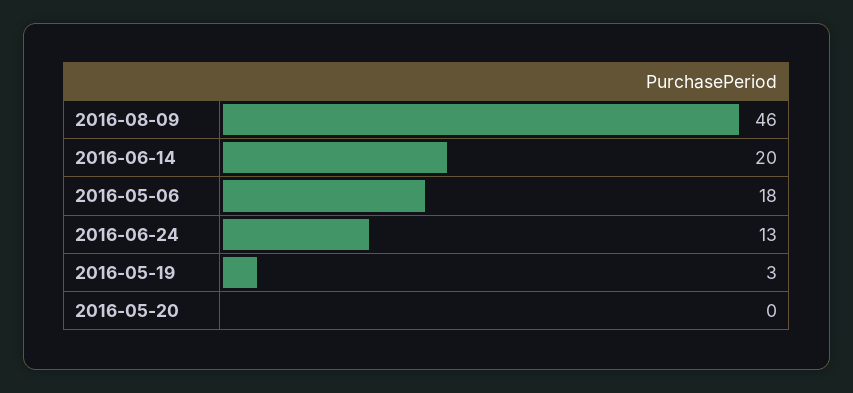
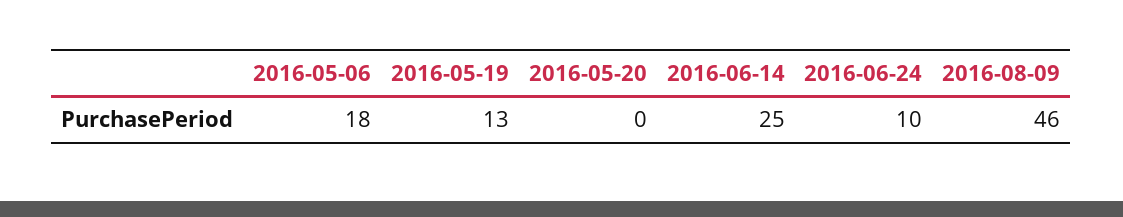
  {
    "2016-08-09": 46,
-   "2016-06-14": 20,
+   "2016-06-14": 25,
    "2016-05-06": 18,
-   "2016-06-24": 13,
+   "2016-06-24": 10,
-   "2016-05-19": 3,
+   "2016-05-19": 13,
    "2016-05-20": 0
  }

